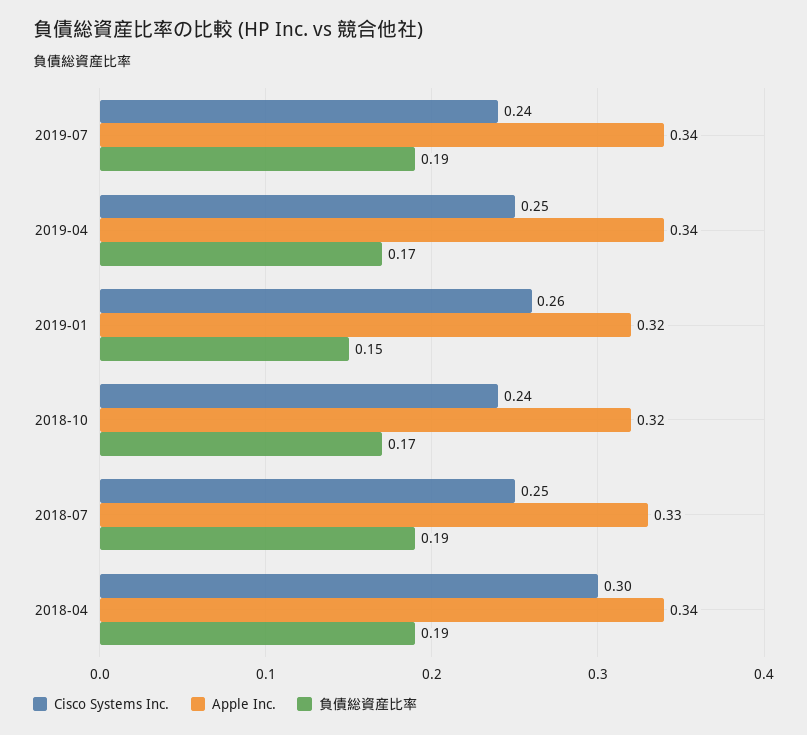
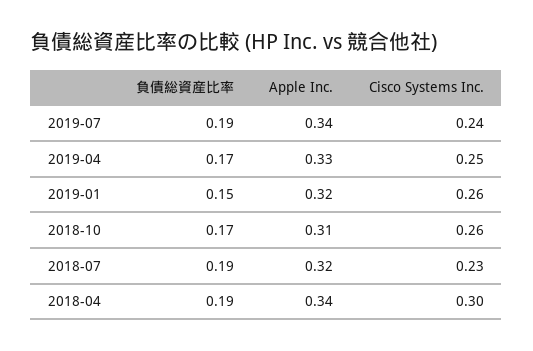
  {
    "Cisco Systems Inc.": {
      "2019-07": 0.24,
      "2019-04": 0.25,
      "2019-01": 0.26,
-     "2018-10": 0.24,
+     "2018-10": 0.26,
-     "2018-07": 0.25,
+     "2018-07": 0.23,
      "2018-04": 0.3
    },
    "Apple Inc.": {
      "2019-07": 0.34,
-     "2019-04": 0.34,
+     "2019-04": 0.33,
      "2019-01": 0.32,
-     "2018-10": 0.32,
+     "2018-10": 0.31,
-     "2018-07": 0.33,
+     "2018-07": 0.32,
      "2018-04": 0.34
    },
    "負債総資産比率": {
      "2019-07": 0.19,
      "2019-04": 0.17,
      "2019-01": 0.15,
      "2018-10": 0.17,
      "2018-07": 0.19,
      "2018-04": 0.19
    }
  }

